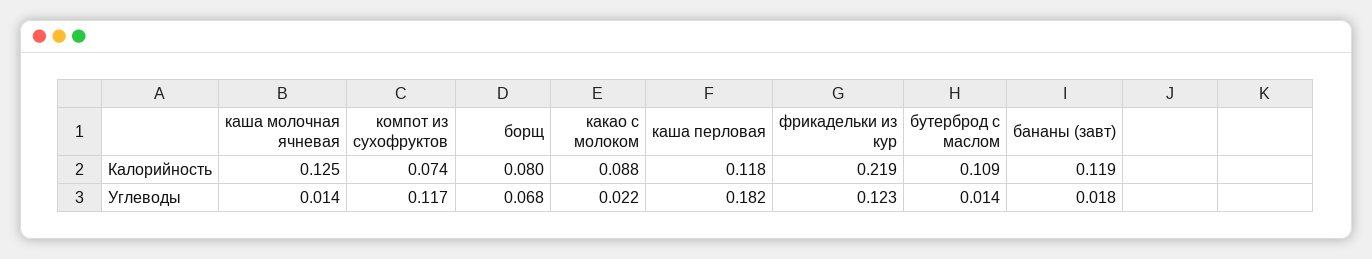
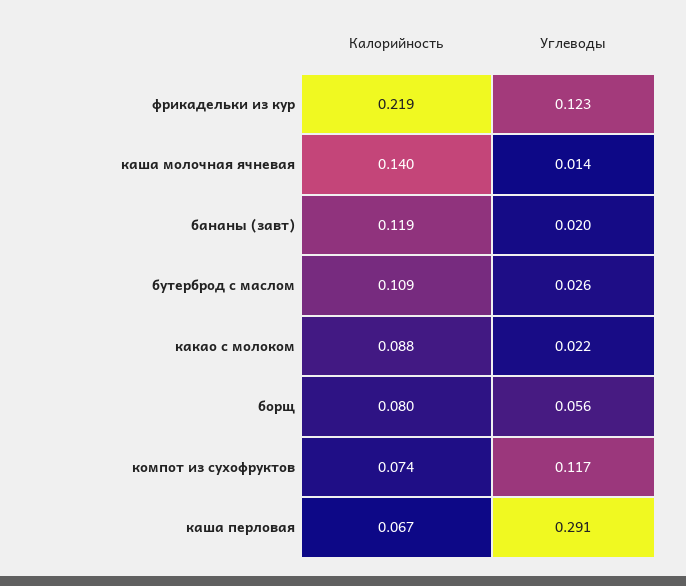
  {
    "каша молочная ячневая": {
-     "Калорийность": 0.125,
+     "Калорийность": 0.14,
      "Углеводы": 0.014
    },
    "компот из сухофруктов": {
      "Калорийность": 0.074,
      "Углеводы": 0.117
    },
    "борщ": {
      "Калорийность": 0.08,
-     "Углеводы": 0.068
+     "Углеводы": 0.056
    },
    "какао с молоком": {
      "Калорийность": 0.088,
      "Углеводы": 0.022
    },
    "каша перловая": {
-     "Калорийность": 0.118,
+     "Калорийность": 0.067,
-     "Углеводы": 0.182
+     "Углеводы": 0.291
    },
    "фрикадельки из кур": {
      "Калорийность": 0.219,
      "Углеводы": 0.123
    },
    "бутерброд с маслом": {
      "Калорийность": 0.109,
-     "Углеводы": 0.014
+     "Углеводы": 0.026
    },
    "бананы (завт)": {
      "Калорийность": 0.119,
-     "Углеводы": 0.018
+     "Углеводы": 0.02
    }
  }

